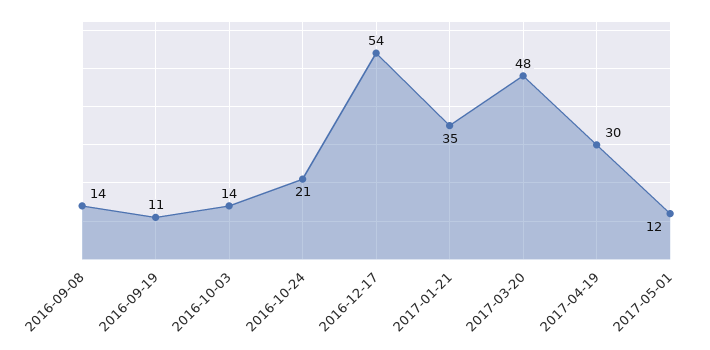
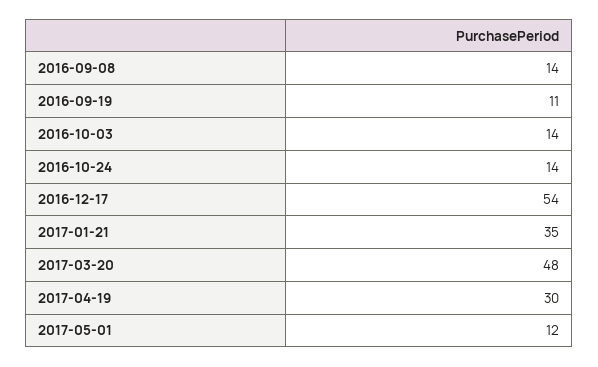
  {
    "2016-09-08": 14,
    "2016-09-19": 11,
    "2016-10-03": 14,
-   "2016-10-24": 21,
+   "2016-10-24": 14,
    "2016-12-17": 54,
    "2017-01-21": 35,
    "2017-03-20": 48,
    "2017-04-19": 30,
    "2017-05-01": 12
  }

